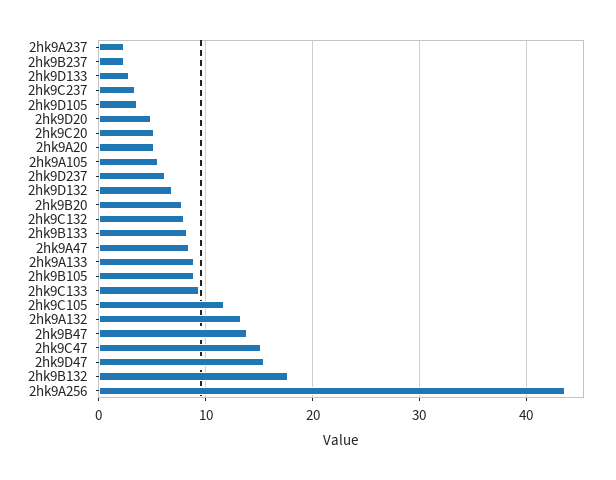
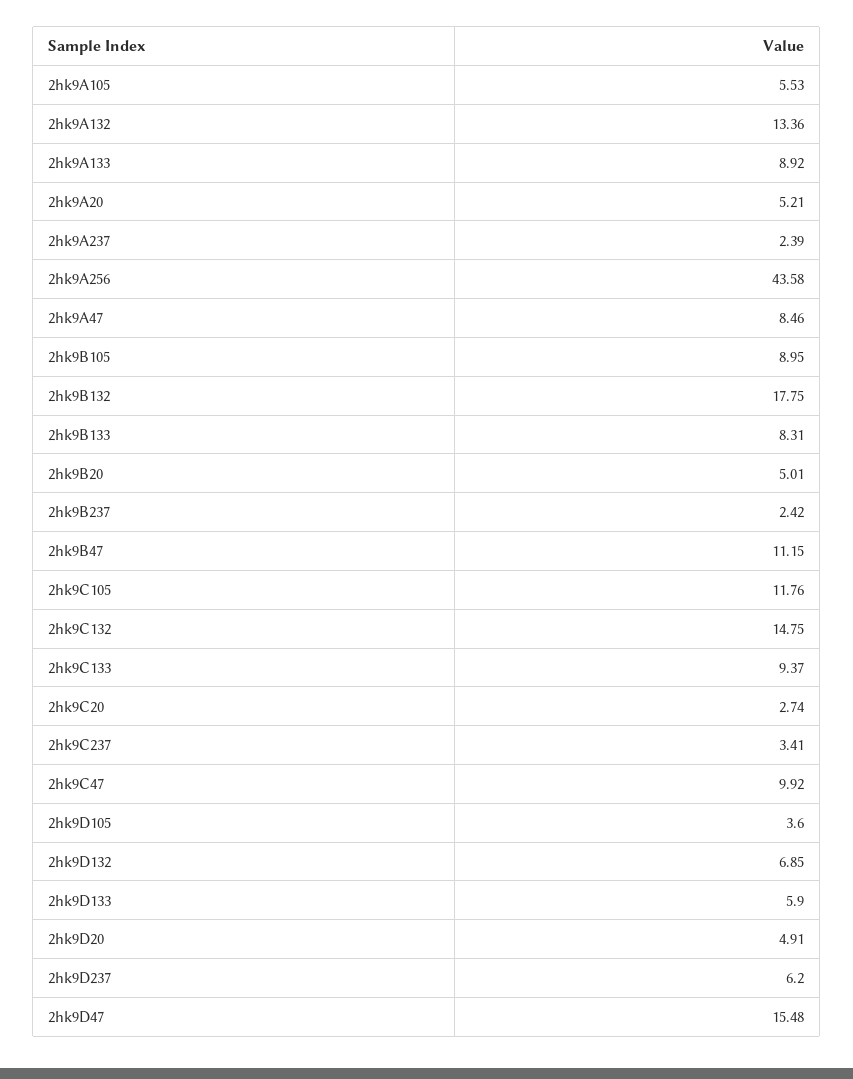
  {
    "2hk9A237": 2.39,
    "2hk9B237": 2.42,
-   "2hk9D133": 3,
+   "2hk9D133": 5.9,
    "2hk9C237": 3.41,
    "2hk9D105": 3.6,
    "2hk9D20": 4.91,
-   "2hk9C20": 5,
+   "2hk9C20": 2.74,
    "2hk9A20": 5.21,
    "2hk9A105": 5.53,
    "2hk9D237": 6.2,
    "2hk9D132": 6.85,
-   "2hk9B20": 8,
+   "2hk9B20": 5.01,
-   "2hk9C132": 8,
+   "2hk9C132": 14.75,
    "2hk9B133": 8.31,
    "2hk9A47": 8.46,
    "2hk9A133": 8.92,
    "2hk9B105": 8.95,
    "2hk9C133": 9.37,
    "2hk9C105": 11.76,
    "2hk9A132": 13.36,
-   "2hk9B47": 14,
+   "2hk9B47": 11.15,
-   "2hk9C47": 15,
+   "2hk9C47": 9.92,
    "2hk9D47": 15.48,
    "2hk9B132": 17.75,
    "2hk9A256": 43.58
  }

